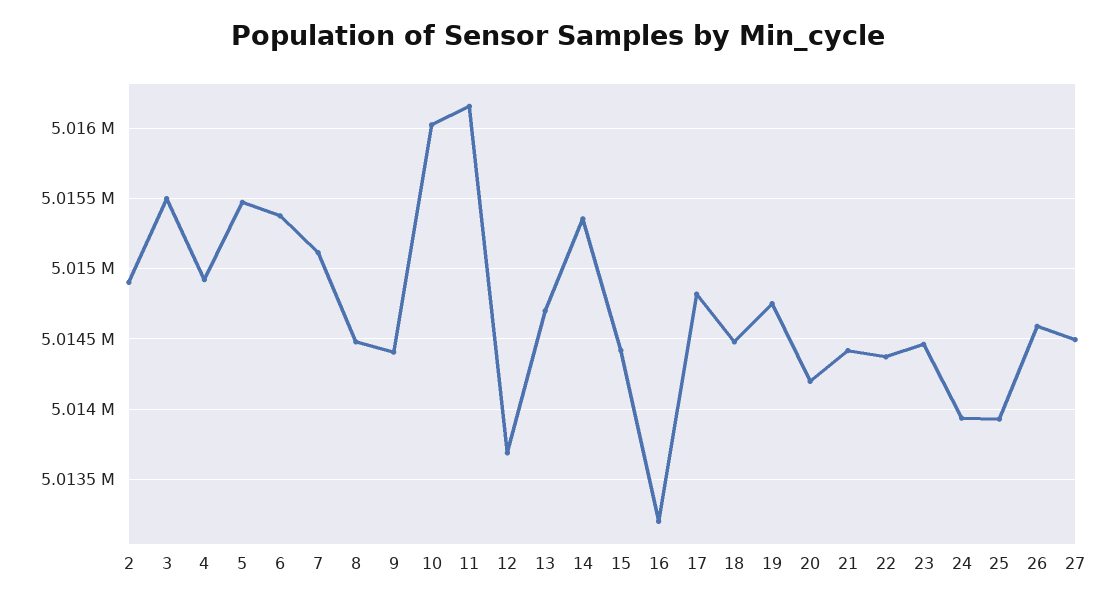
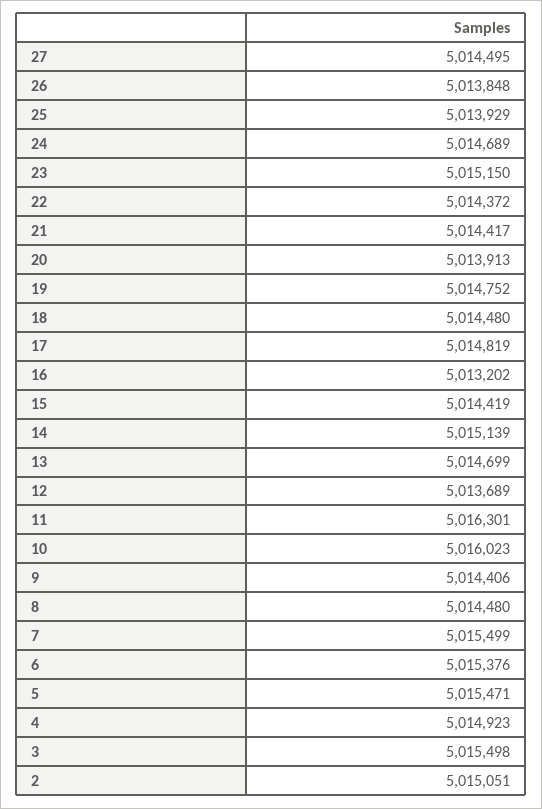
  {
-   "2": 5014900,
+   "2": 5015051,
    "3": 5015498,
    "4": 5014923,
    "5": 5015471,
    "6": 5015376,
-   "7": 5015100,
+   "7": 5015499,
    "8": 5014480,
    "9": 5014406,
    "10": 5016023,
-   "11": 5016150,
+   "11": 5016301,
    "12": 5013689,
    "13": 5014699,
-   "14": 5015350,
+   "14": 5015139,
    "15": 5014419,
    "16": 5013202,
    "17": 5014819,
    "18": 5014480,
    "19": 5014752,
-   "20": 5014200,
+   "20": 5013913,
    "21": 5014417,
    "22": 5014372,
-   "23": 5014450,
+   "23": 5015150,
-   "24": 5013950,
+   "24": 5014689,
    "25": 5013929,
-   "26": 5014600,
+   "26": 5013848,
    "27": 5014495
  }

